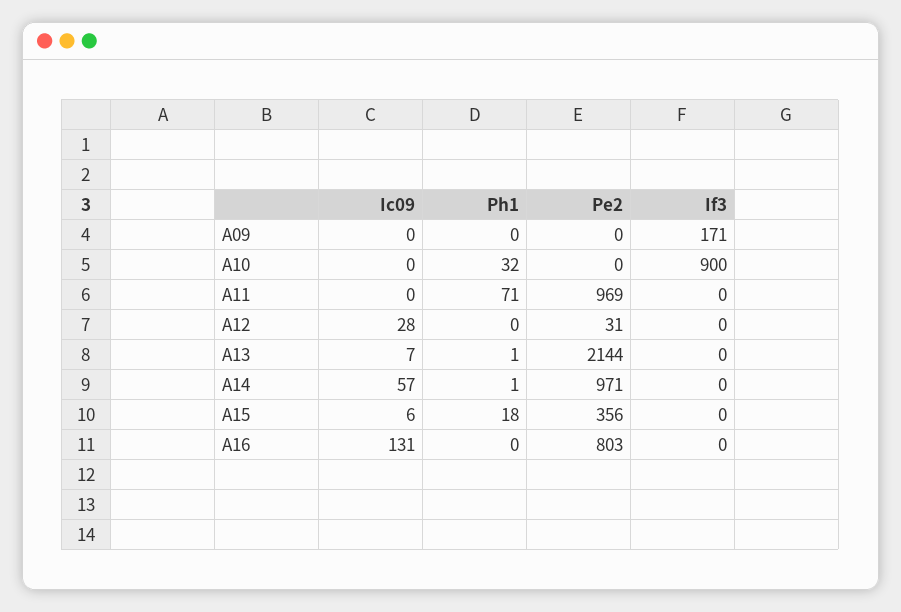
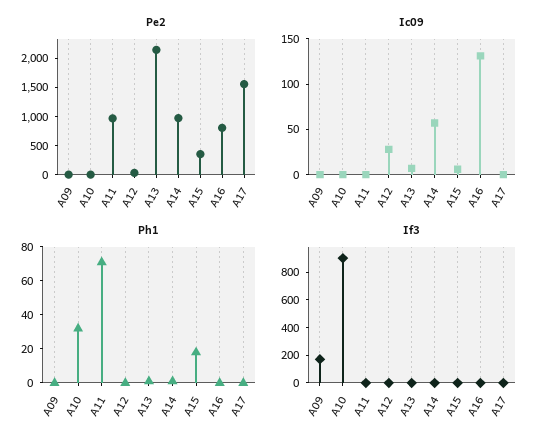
  {
    "Ic09": {
      "A09": 0,
      "A10": 0,
      "A11": 0,
      "A12": 28,
      "A13": 7,
      "A14": 57,
      "A15": 6,
-     "A16": 131
+     "A16": 131,
+     "A17": 0
    },
    "Ph1": {
      "A09": 0,
      "A10": 32,
      "A11": 71,
      "A12": 0,
      "A13": 1,
      "A14": 1,
      "A15": 18,
-     "A16": 0
+     "A16": 0,
+     "A17": 0
    },
    "Pe2": {
      "A09": 0,
      "A10": 0,
      "A11": 969,
      "A12": 31,
      "A13": 2144,
      "A14": 971,
      "A15": 356,
-     "A16": 803
+     "A16": 803,
+     "A17": 1500
    },
    "If3": {
      "A09": 171,
      "A10": 900,
      "A11": 0,
      "A12": 0,
      "A13": 0,
      "A14": 0,
      "A15": 0,
-     "A16": 0
+     "A16": 0,
+     "A17": 0
    }
  }

